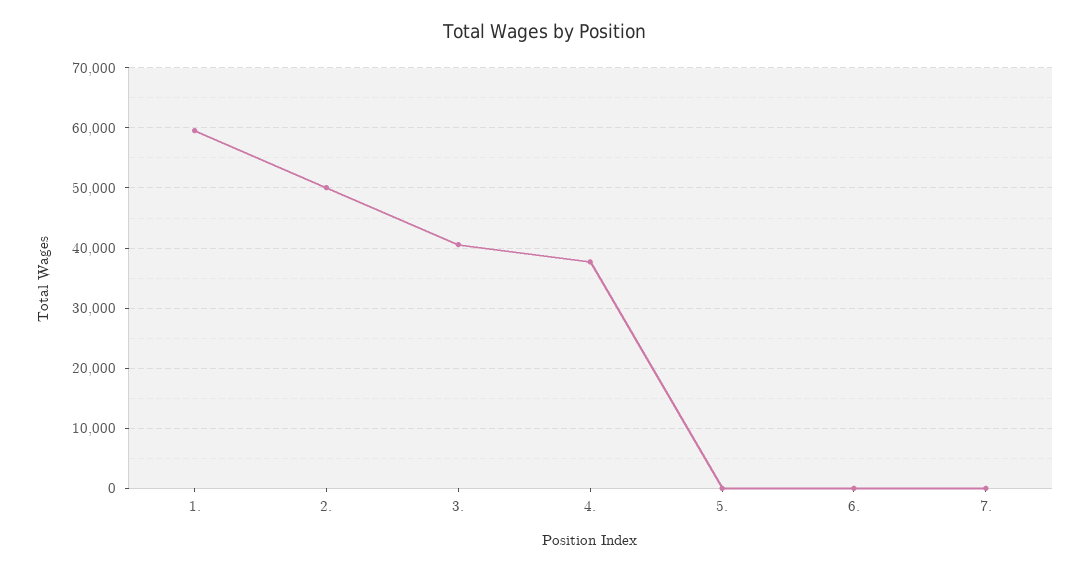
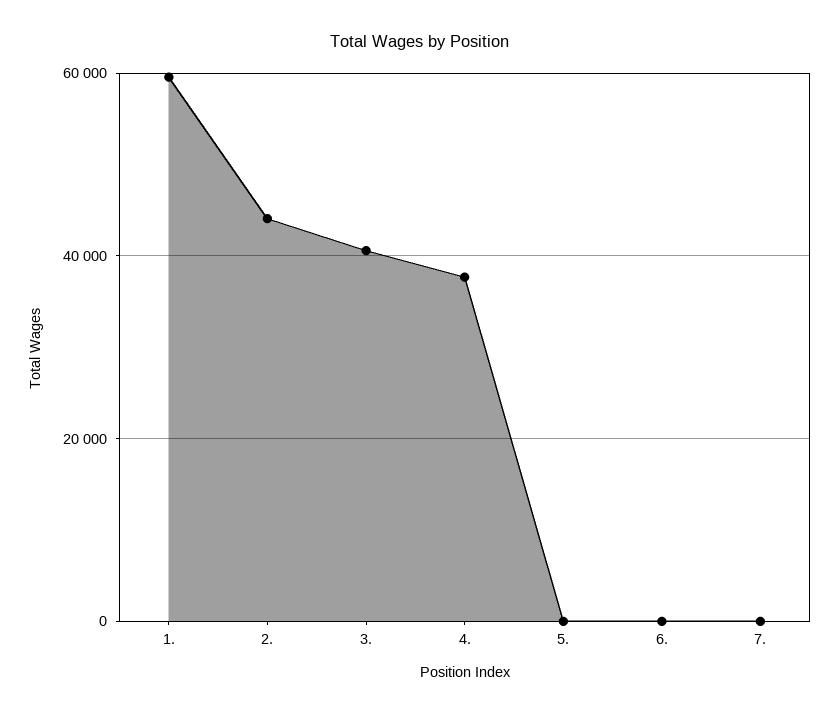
  {
    "1.": 60000,
-   "2.": 50000,
+   "2.": 44000,
    "3.": 41000,
    "4.": 38000,
    "5.": 0,
    "6.": 0,
    "7.": 0
  }

